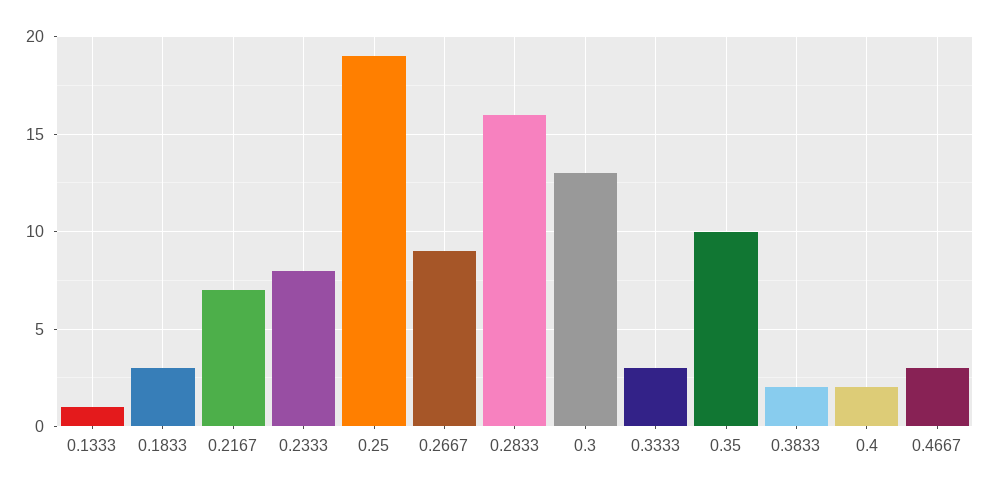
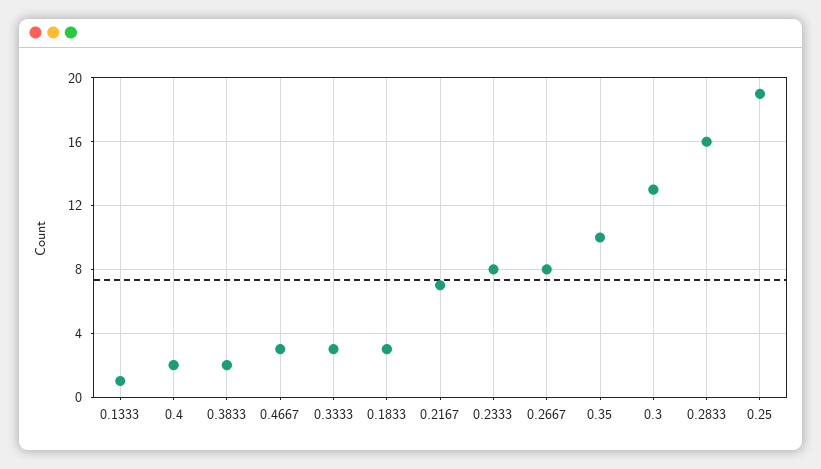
  {
    "0.1333": 1,
    "0.1833": 3,
    "0.2167": 7,
    "0.2333": 8,
    "0.25": 19,
-   "0.2667": 9,
+   "0.2667": 8,
    "0.2833": 16,
    "0.3": 13,
    "0.3333": 3,
    "0.35": 10,
    "0.3833": 2,
    "0.4": 2,
    "0.4667": 3
  }

